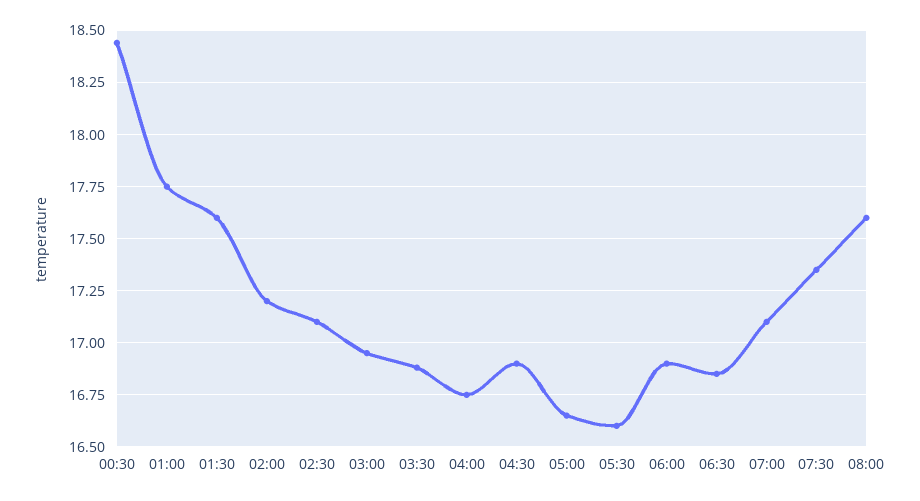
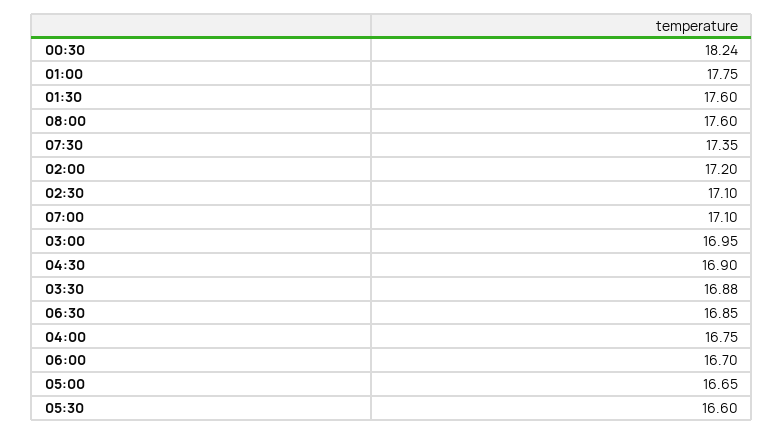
  {
-   "00:30": 18.45,
+   "00:30": 18.24,
    "01:00": 17.75,
    "01:30": 17.6,
    "02:00": 17.2,
    "02:30": 17.1,
    "03:00": 16.95,
    "03:30": 16.88,
    "04:00": 16.75,
    "04:30": 16.9,
    "05:00": 16.65,
    "05:30": 16.6,
-   "06:00": 16.9,
+   "06:00": 16.7,
    "06:30": 16.85,
    "07:00": 17.1,
    "07:30": 17.35,
    "08:00": 17.6
  }

